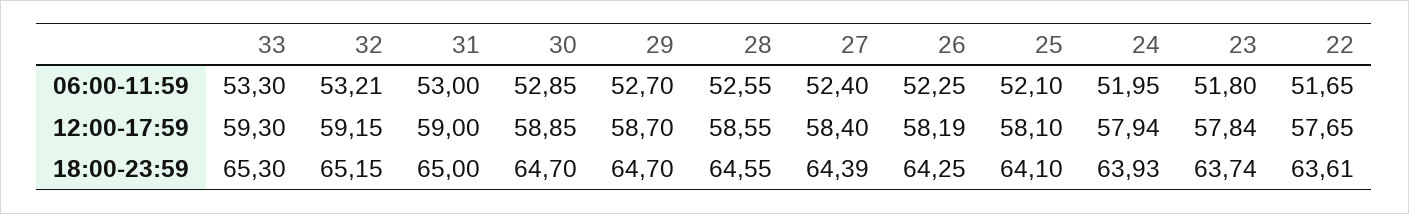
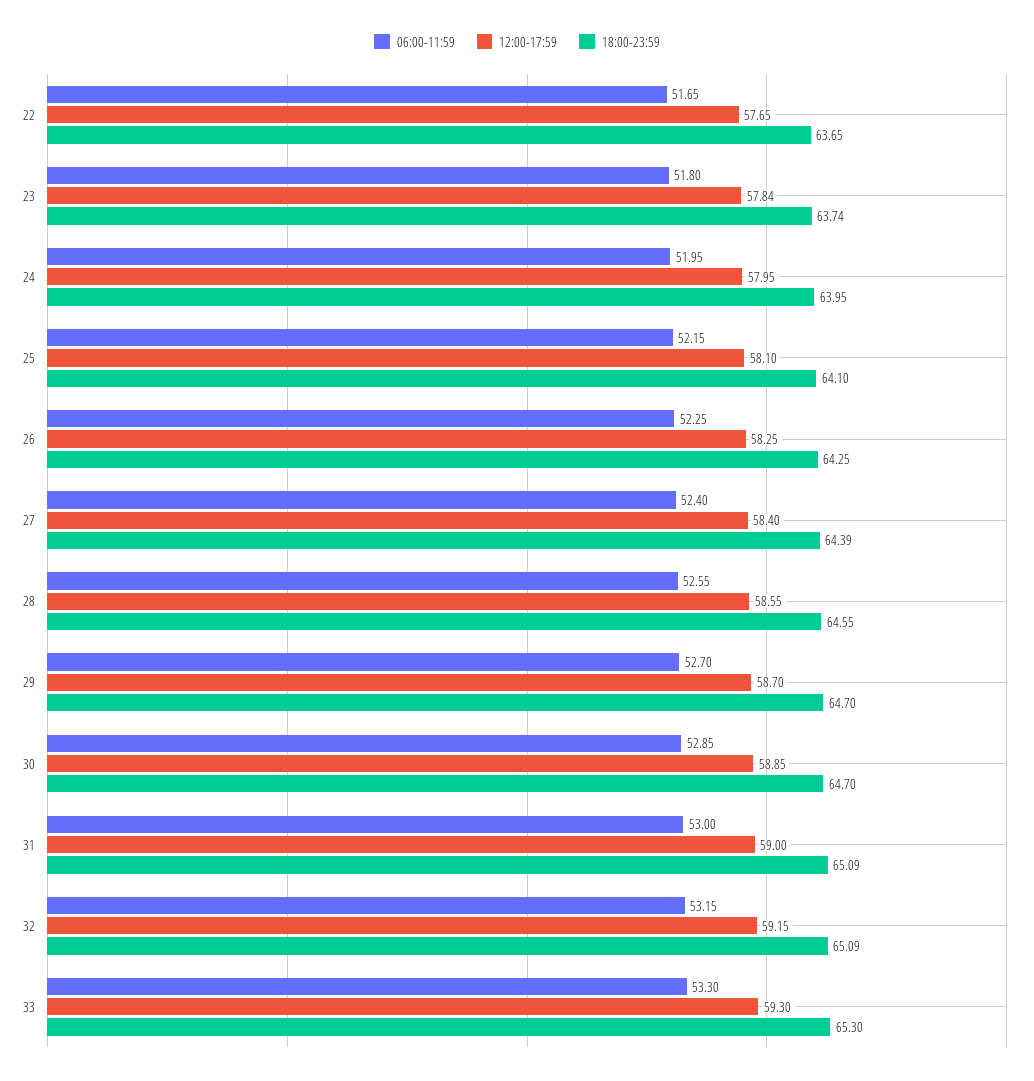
  {
    "06:00-11:59": {
      "33": 53.3,
-     "32": 53.21,
+     "32": 53.15,
      "31": 53,
      "30": 52.85,
      "29": 52.7,
      "28": 52.55,
      "27": 52.4,
      "26": 52.25,
-     "25": 52.1,
+     "25": 52.15,
      "24": 51.95,
      "23": 51.8,
      "22": 51.65
    },
    "12:00-17:59": {
      "33": 59.3,
      "32": 59.15,
      "31": 59,
      "30": 58.85,
      "29": 58.7,
      "28": 58.55,
      "27": 58.4,
-     "26": 58.19,
+     "26": 58.25,
      "25": 58.1,
-     "24": 57.94,
+     "24": 57.95,
      "23": 57.84,
      "22": 57.65
    },
    "18:00-23:59": {
      "33": 65.3,
-     "32": 65.15,
+     "32": 65.09,
-     "31": 65,
+     "31": 65.09,
      "30": 64.7,
      "29": 64.7,
      "28": 64.55,
      "27": 64.39,
      "26": 64.25,
      "25": 64.1,
-     "24": 63.93,
+     "24": 63.95,
      "23": 63.74,
-     "22": 63.61
+     "22": 63.65
    }
  }

